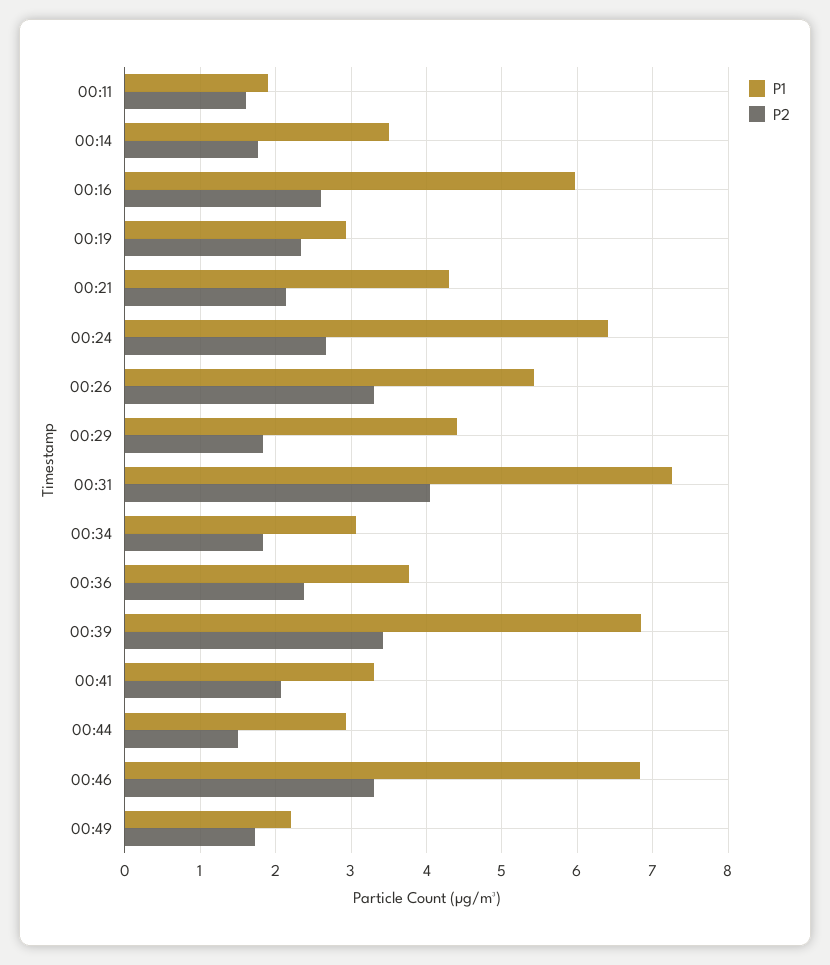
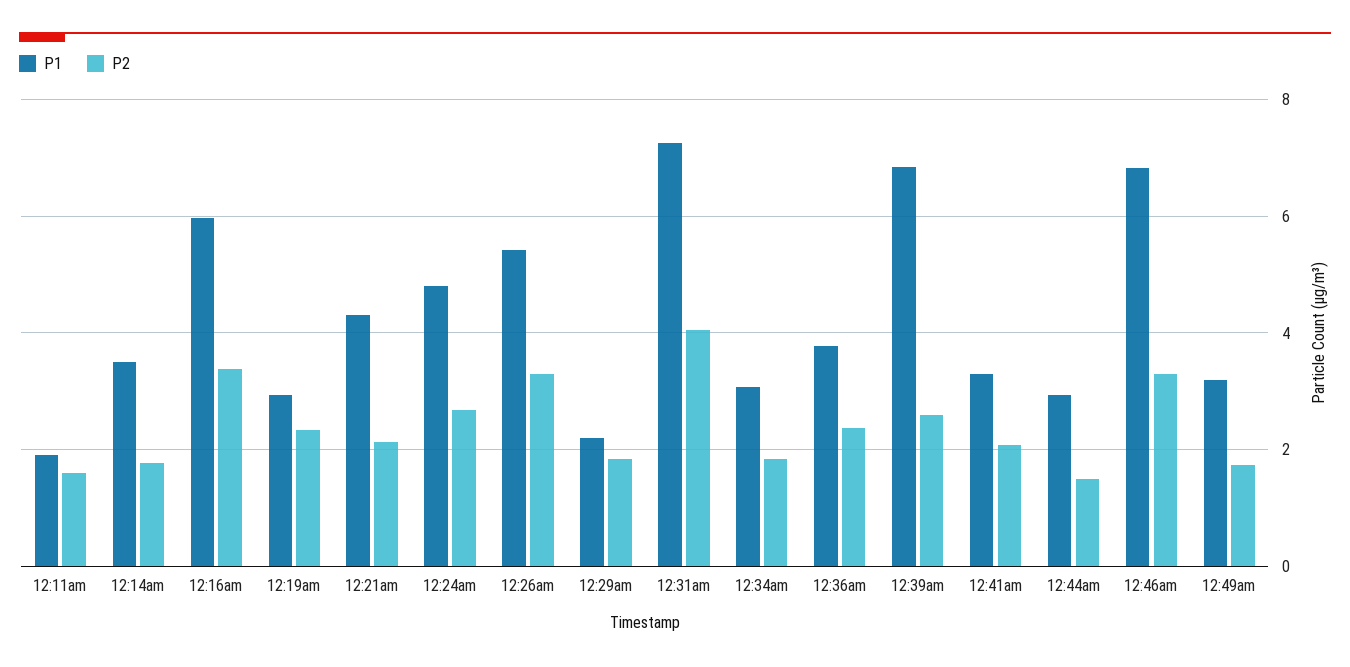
  {
    "P1": {
      "00:11": 1.9,
      "00:14": 3.5,
      "00:16": 6,
      "00:19": 2.9,
      "00:21": 4.3,
-     "00:24": 6.4,
+     "00:24": 4.8,
      "00:26": 5.4,
-     "00:29": 4.4,
+     "00:29": 2.2,
      "00:31": 7.3,
      "00:34": 3.1,
      "00:36": 3.8,
      "00:39": 6.9,
      "00:41": 3.3,
      "00:44": 2.9,
      "00:46": 6.8,
-     "00:49": 2.2
+     "00:49": 3.2
    },
    "P2": {
      "00:11": 1.6,
      "00:14": 1.8,
-     "00:16": 2.6,
+     "00:16": 3.4,
      "00:19": 2.3,
      "00:21": 2.1,
      "00:24": 2.7,
      "00:26": 3.3,
      "00:29": 1.8,
      "00:31": 4.1,
      "00:34": 1.8,
      "00:36": 2.4,
-     "00:39": 3.4,
+     "00:39": 2.6,
      "00:41": 2.1,
      "00:44": 1.5,
      "00:46": 3.3,
      "00:49": 1.7
    }
  }

